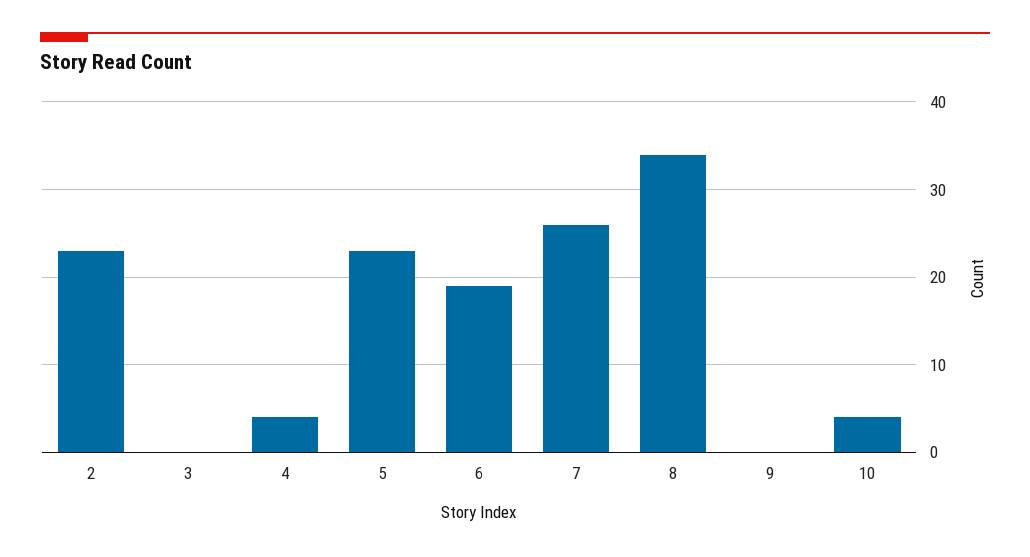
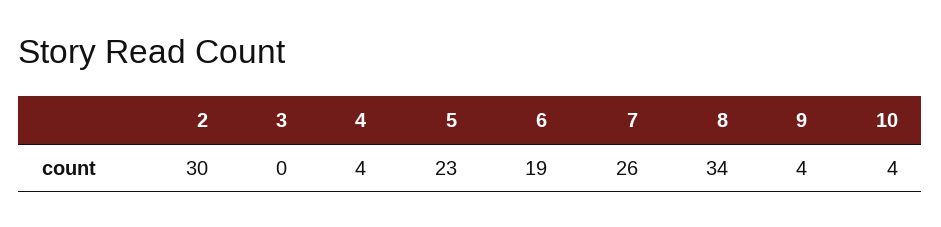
  {
-   "2": 23,
+   "2": 30,
    "3": 0,
    "4": 4,
    "5": 23,
    "6": 19,
    "7": 26,
    "8": 34,
-   "9": 0,
+   "9": 4,
    "10": 4
  }

